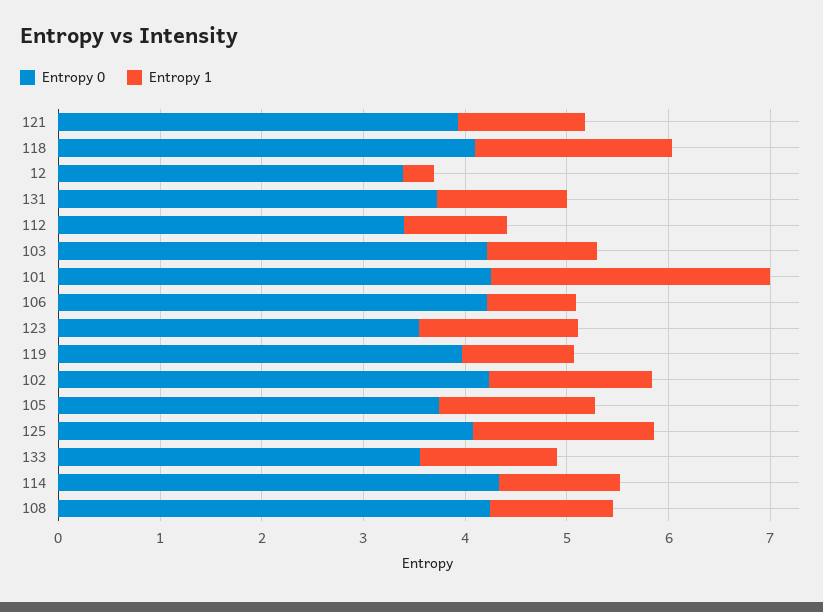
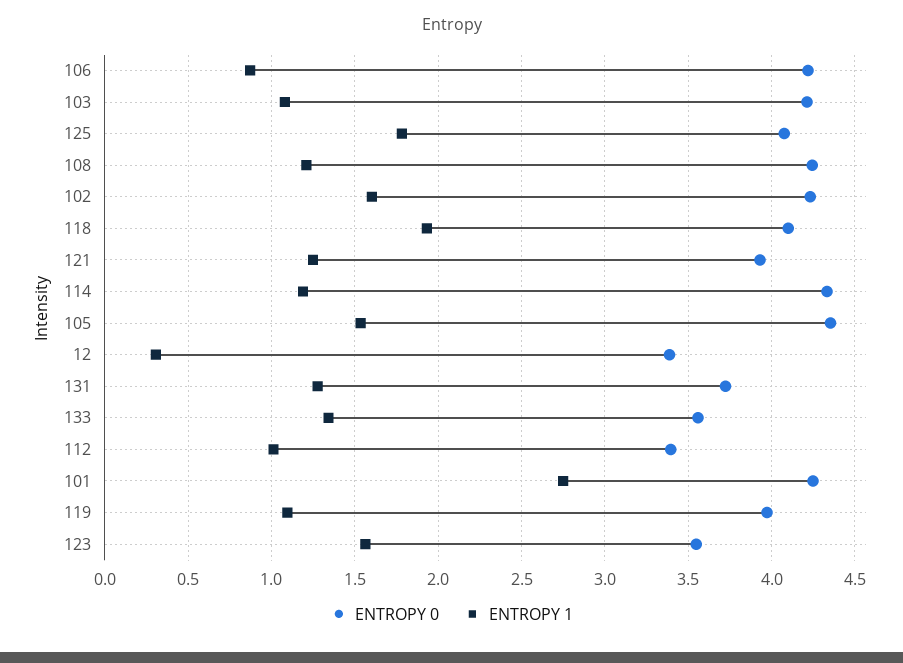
  {
    "Entropy 0": {
      "121": 3.95,
      "118": 4.1,
      "12": 3.4,
      "131": 3.7,
      "112": 3.4,
      "103": 4.2,
      "101": 4.25,
      "106": 4.2,
      "123": 3.55,
      "119": 3.95,
      "102": 4.25,
-     "105": 3.8,
+     "105": 4.35,
      "125": 4.1,
      "133": 3.55,
      "114": 4.35,
      "108": 4.25
    },
    "Entropy 1": {
      "121": 1.25,
      "118": 1.95,
      "12": 0.3,
      "131": 1.3,
      "112": 1,
      "103": 1.1,
      "101": 2.75,
      "106": 0.85,
      "123": 1.55,
      "119": 1.1,
      "102": 1.6,
      "105": 1.55,
      "125": 1.8,
      "133": 1.35,
      "114": 1.2,
      "108": 1.2
    }
  }

